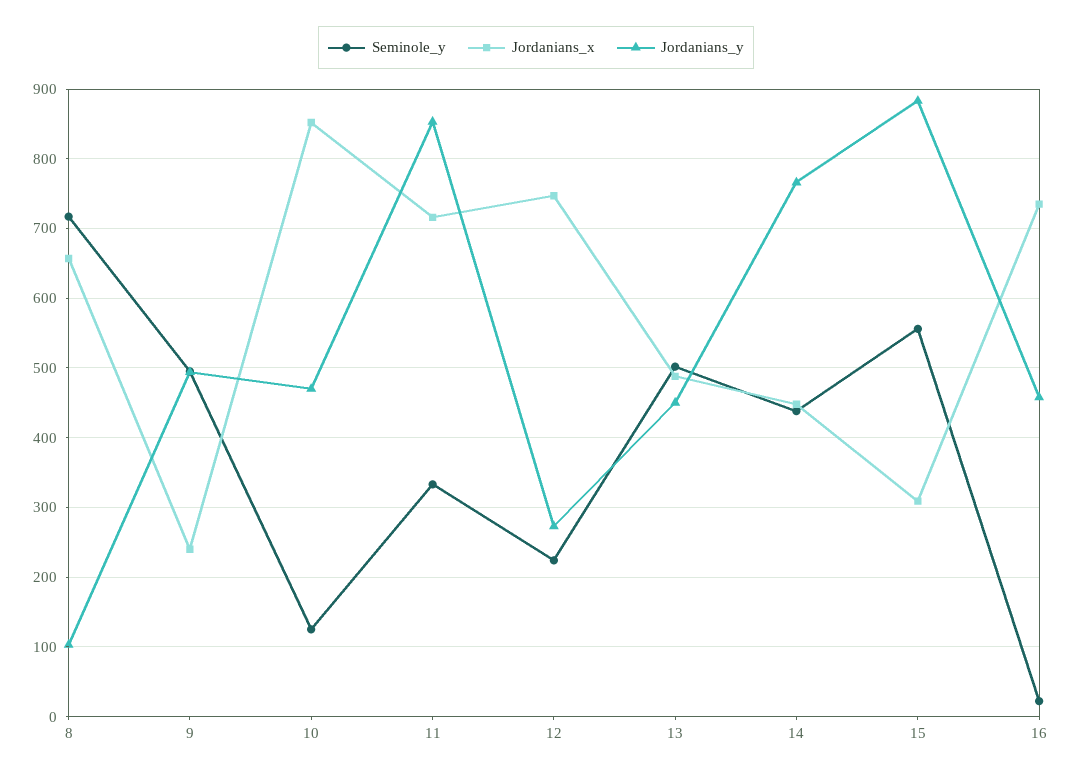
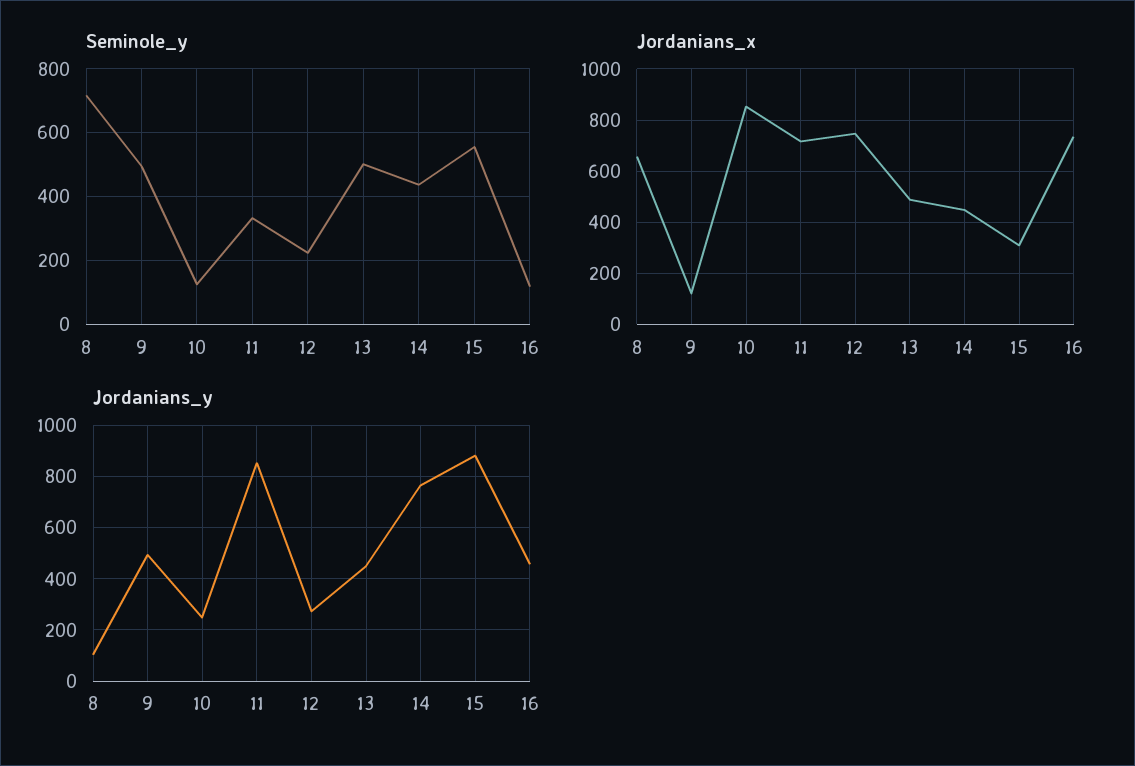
  {
    "Seminole_y": {
      "8": 720,
      "9": 500,
      "10": 130,
      "11": 330,
      "12": 220,
      "13": 500,
      "14": 440,
      "15": 560,
-     "16": 20
+     "16": 120
    },
    "Jordanians_x": {
      "8": 660,
-     "9": 240,
+     "9": 125,
      "10": 850,
      "11": 720,
      "12": 750,
      "13": 490,
      "14": 450,
      "15": 310,
      "16": 740
    },
    "Jordanians_y": {
      "8": 100,
      "9": 490,
-     "10": 470,
+     "10": 250,
      "11": 850,
      "12": 270,
      "13": 450,
      "14": 770,
      "15": 880,
      "16": 460
    }
  }

